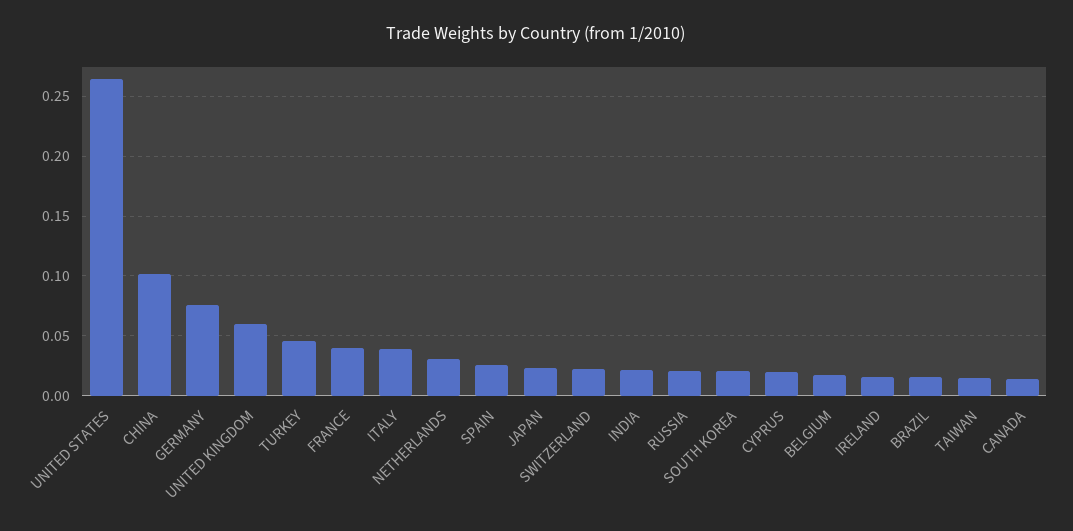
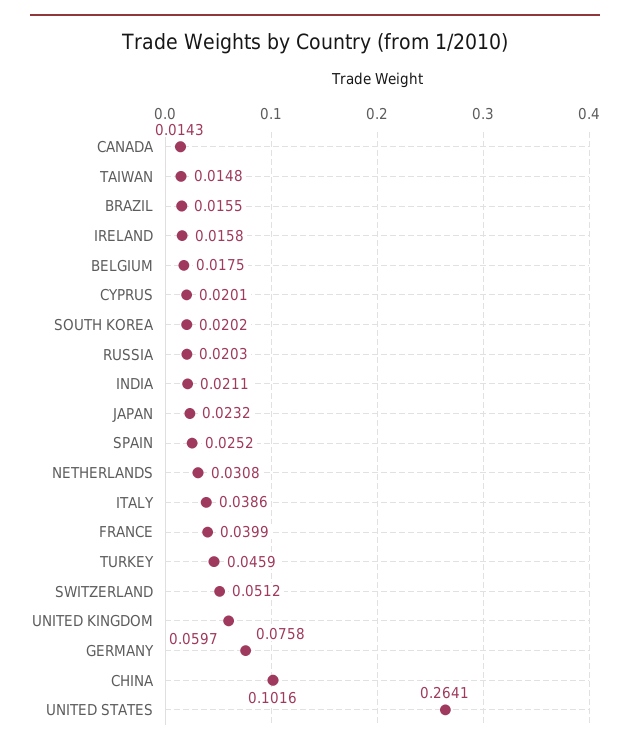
  {
    "UNITED STATES": 0.2641,
    "CHINA": 0.1016,
    "GERMANY": 0.0758,
    "UNITED KINGDOM": 0.0597,
    "TURKEY": 0.0459,
    "FRANCE": 0.0399,
    "ITALY": 0.0386,
    "NETHERLANDS": 0.0308,
    "SPAIN": 0.0252,
    "JAPAN": 0.0232,
-   "SWITZERLAND": 0.02,
+   "SWITZERLAND": 0.0512,
    "INDIA": 0.0211,
    "RUSSIA": 0.0203,
    "SOUTH KOREA": 0.0202,
    "CYPRUS": 0.0201,
    "BELGIUM": 0.0175,
    "IRELAND": 0.0158,
    "BRAZIL": 0.0155,
    "TAIWAN": 0.0148,
    "CANADA": 0.0143
  }

